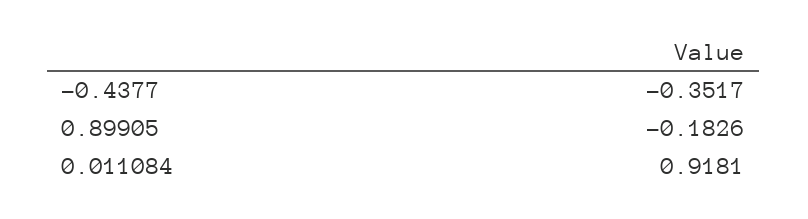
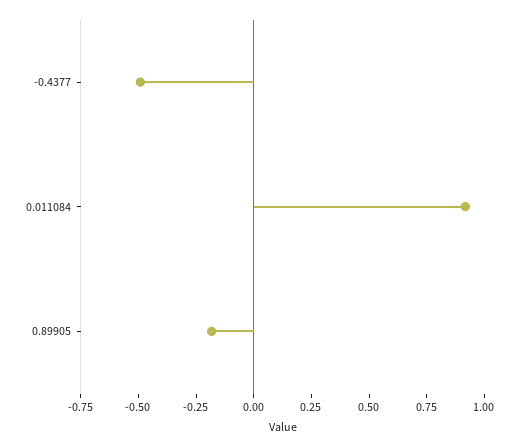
  {
-   "-0.4377": -0.3517,
+   "-0.4377": -0.5,
    "0.89905": -0.1826,
    "0.011084": 0.9181
  }

